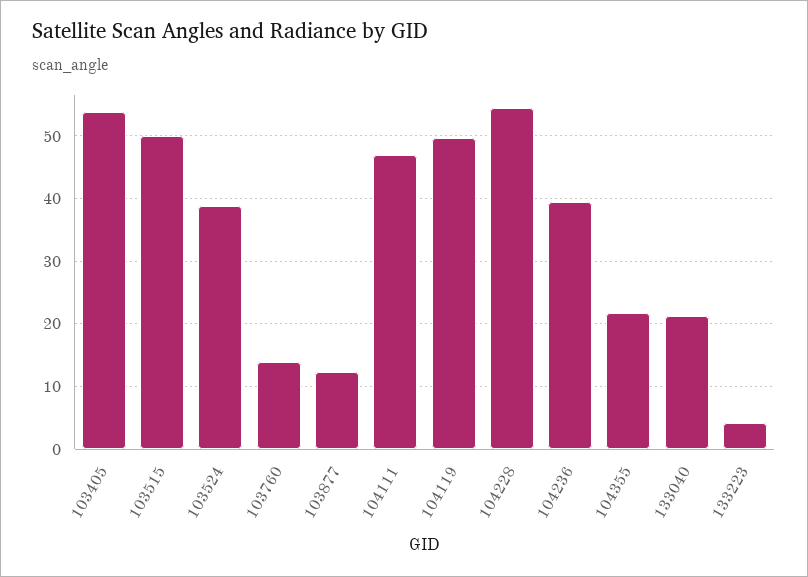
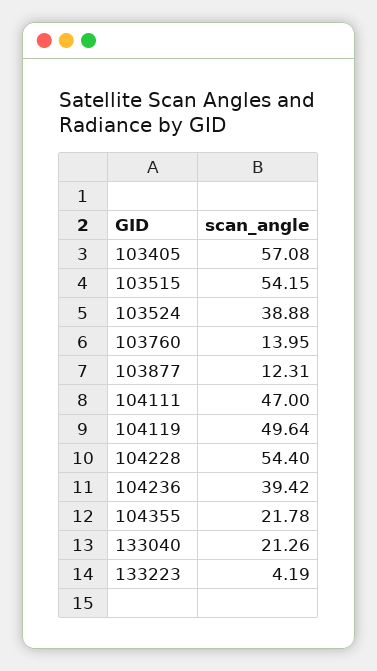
  {
-   "103405": 54,
+   "103405": 57.08,
-   "103515": 50,
+   "103515": 54.15,
    "103524": 38.88,
    "103760": 13.95,
    "103877": 12.31,
    "104111": 47,
    "104119": 49.64,
    "104228": 54.4,
    "104236": 39.42,
    "104355": 21.78,
    "133040": 21.26,
    "133223": 4.19
  }

